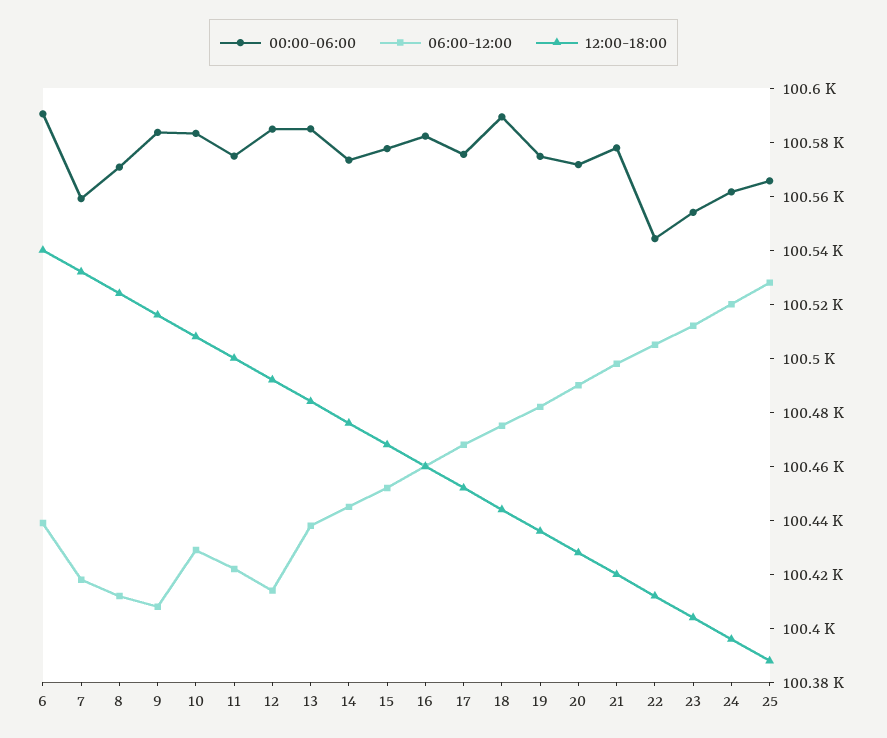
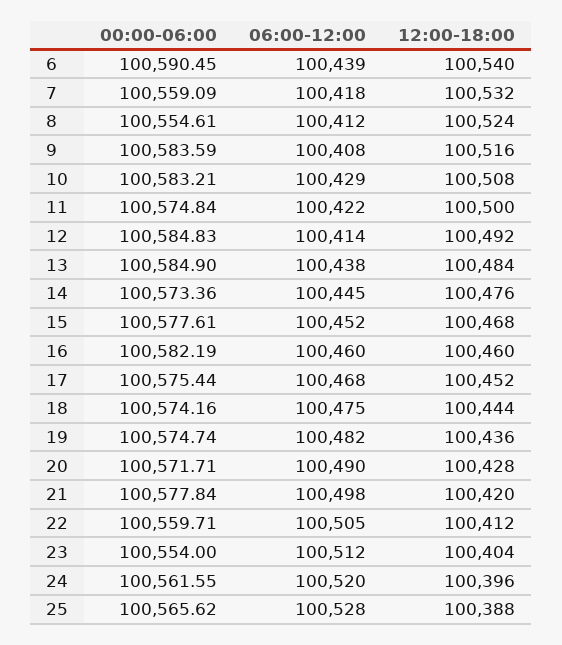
  {
    "00:00-06:00": {
      "6": 100590.45,
      "7": 100559.09,
-     "8": 100570,
+     "8": 100554.61,
      "9": 100583.59,
      "10": 100583.21,
      "11": 100574.84,
      "12": 100584.83,
      "13": 100584.9,
      "14": 100573.36,
      "15": 100577.61,
      "16": 100582.19,
      "17": 100575.44,
-     "18": 100590,
+     "18": 100574.16,
      "19": 100574.74,
      "20": 100571.71,
      "21": 100577.84,
-     "22": 100545,
+     "22": 100559.71,
      "23": 100554,
      "24": 100561.55,
      "25": 100565.62
    },
    "06:00-12:00": {
      "6": 100439,
      "7": 100418,
      "8": 100412,
      "9": 100408,
      "10": 100429,
      "11": 100422,
      "12": 100414,
      "13": 100438,
      "14": 100445,
      "15": 100452,
      "16": 100460,
      "17": 100468,
      "18": 100475,
      "19": 100482,
      "20": 100490,
      "21": 100498,
      "22": 100505,
      "23": 100512,
      "24": 100520,
      "25": 100528
    },
    "12:00-18:00": {
      "6": 100540,
      "7": 100532,
      "8": 100524,
      "9": 100516,
      "10": 100508,
      "11": 100500,
      "12": 100492,
      "13": 100484,
      "14": 100476,
      "15": 100468,
      "16": 100460,
      "17": 100452,
      "18": 100444,
      "19": 100436,
      "20": 100428,
      "21": 100420,
      "22": 100412,
      "23": 100404,
      "24": 100396,
      "25": 100388
    }
  }

